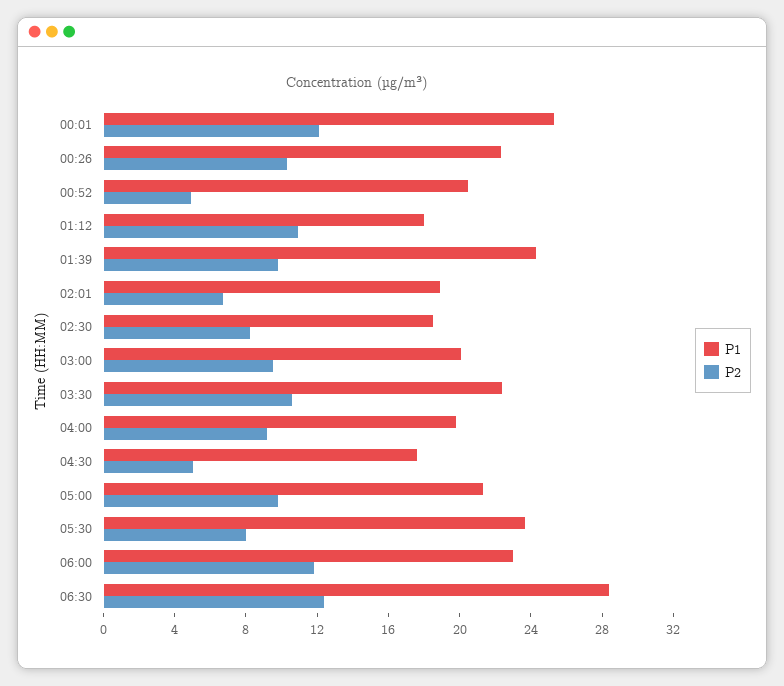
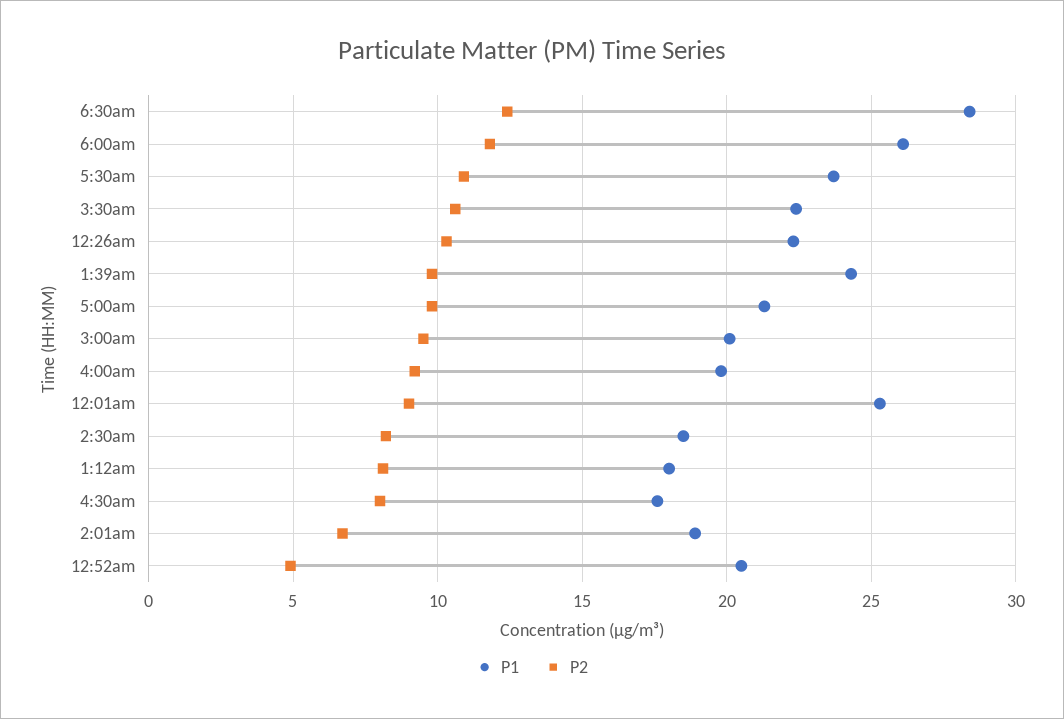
  {
    "P1": {
      "00:01": 25.5,
      "00:26": 22.5,
      "00:52": 20.5,
      "01:12": 18,
      "01:39": 24.5,
      "02:01": 19,
      "02:30": 18.5,
      "03:00": 20,
      "03:30": 22.5,
      "04:00": 20,
      "04:30": 17.5,
      "05:00": 21.5,
      "05:30": 23.5,
-     "06:00": 23,
+     "06:00": 26,
      "06:30": 28.5
    },
    "P2": {
-     "00:01": 12,
+     "00:01": 9,
      "00:26": 10.5,
      "00:52": 5,
-     "01:12": 11,
+     "01:12": 8,
      "01:39": 10,
      "02:01": 6.5,
      "02:30": 8,
      "03:00": 9.5,
      "03:30": 10.5,
      "04:00": 9,
-     "04:30": 5,
+     "04:30": 8,
      "05:00": 10,
-     "05:30": 8,
+     "05:30": 11,
      "06:00": 12,
      "06:30": 12.5
    }
  }

